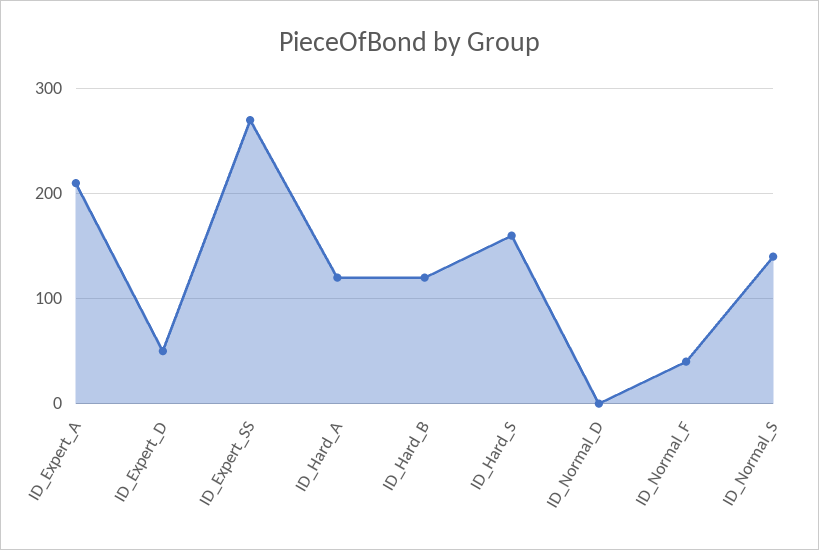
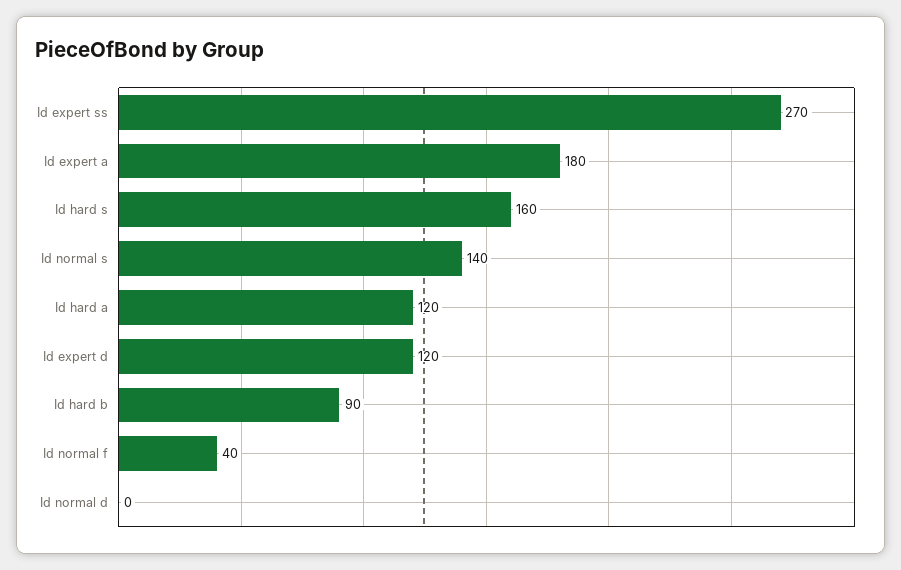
  {
-   "ID_Expert_A": 210,
+   "ID_Expert_A": 180,
-   "ID_Expert_D": 50,
+   "ID_Expert_D": 120,
    "ID_Expert_SS": 270,
    "ID_Hard_A": 120,
-   "ID_Hard_B": 120,
+   "ID_Hard_B": 90,
    "ID_Hard_S": 160,
    "ID_Normal_D": 0,
    "ID_Normal_F": 40,
    "ID_Normal_S": 140
  }

